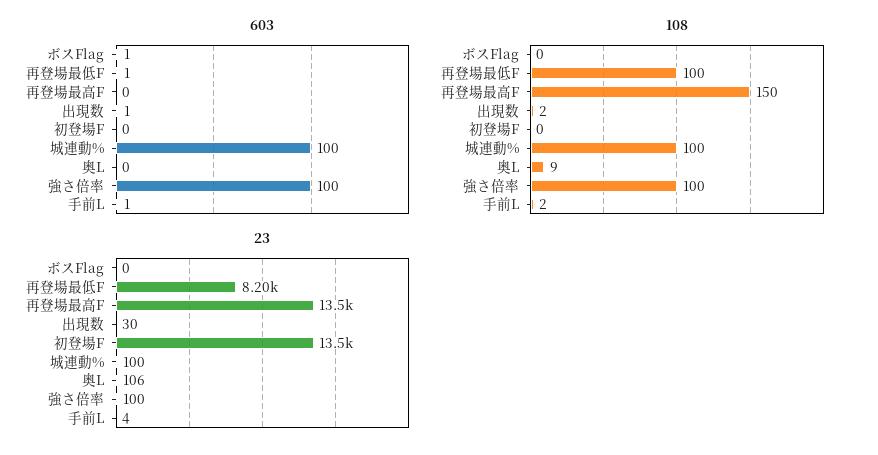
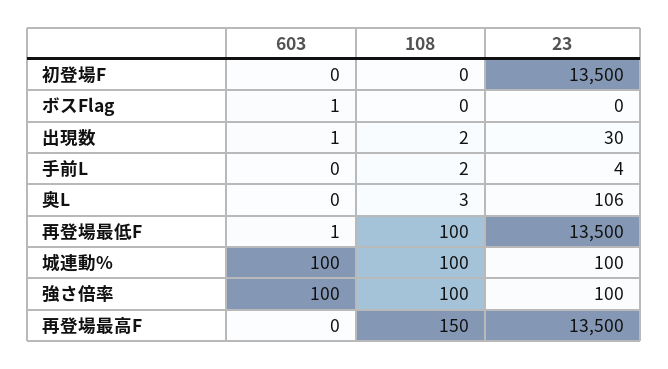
  {
    "603": {
      "ボスFlag": 1,
      "再登場最低F": 1,
      "再登場最高F": 0,
      "出現数": 1,
      "初登場F": 0,
      "城連動%": 100,
      "奥L": 0,
      "強さ倍率": 100,
-     "手前L": 1
+     "手前L": 0
    },
    "108": {
      "ボスFlag": 0,
      "再登場最低F": 100,
      "再登場最高F": 150,
      "出現数": 2,
      "初登場F": 0,
      "城連動%": 100,
-     "奥L": 9,
+     "奥L": 3,
      "強さ倍率": 100,
      "手前L": 2
    },
    "23": {
      "ボスFlag": 0,
-     "再登場最低F": 8200,
+     "再登場最低F": 13500,
      "再登場最高F": 13500,
      "出現数": 30,
      "初登場F": 13500,
      "城連動%": 100,
      "奥L": 106,
      "強さ倍率": 100,
      "手前L": 4
    }
  }

